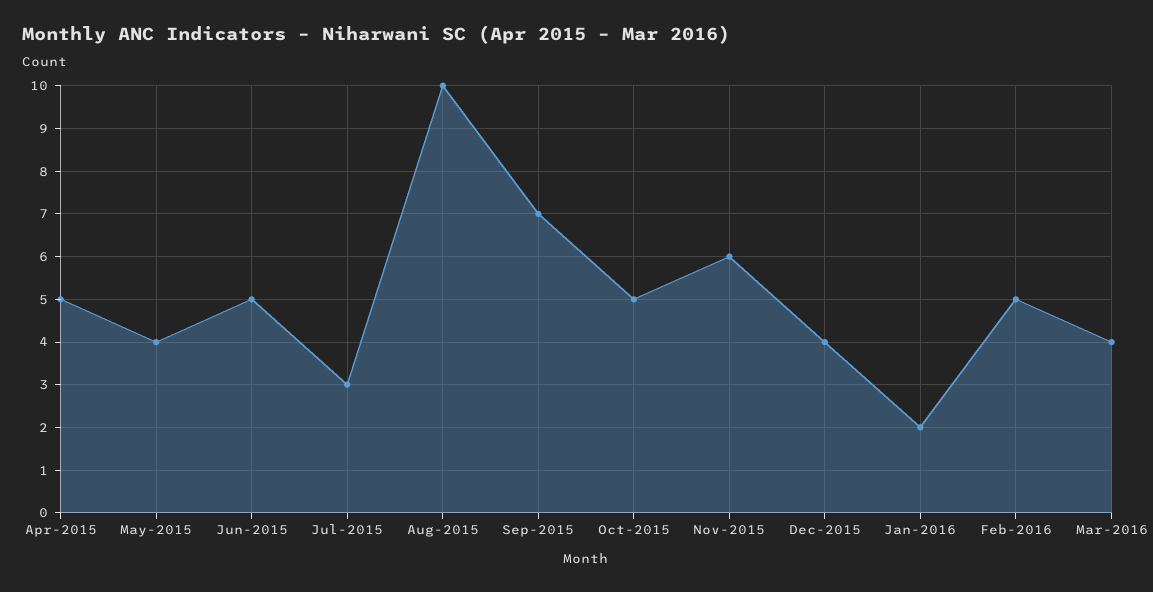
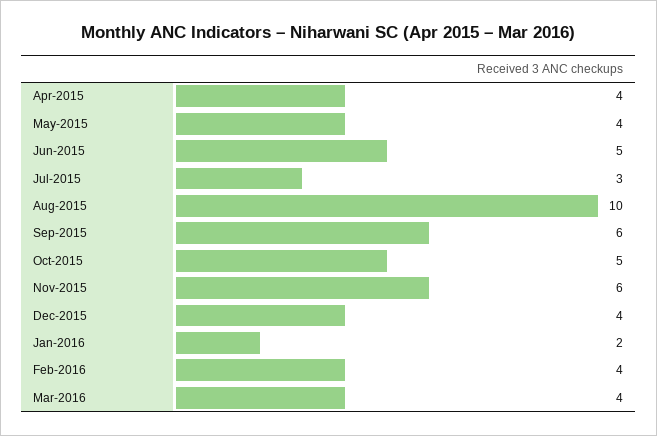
  {
-   "Apr-2015": 5,
+   "Apr-2015": 4,
    "May-2015": 4,
    "Jun-2015": 5,
    "Jul-2015": 3,
    "Aug-2015": 10,
-   "Sep-2015": 7,
+   "Sep-2015": 6,
    "Oct-2015": 5,
    "Nov-2015": 6,
    "Dec-2015": 4,
    "Jan-2016": 2,
-   "Feb-2016": 5,
+   "Feb-2016": 4,
    "Mar-2016": 4
  }

